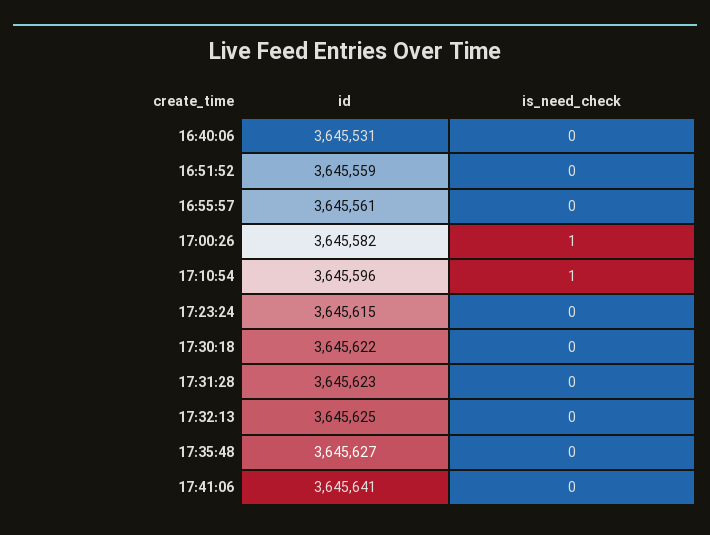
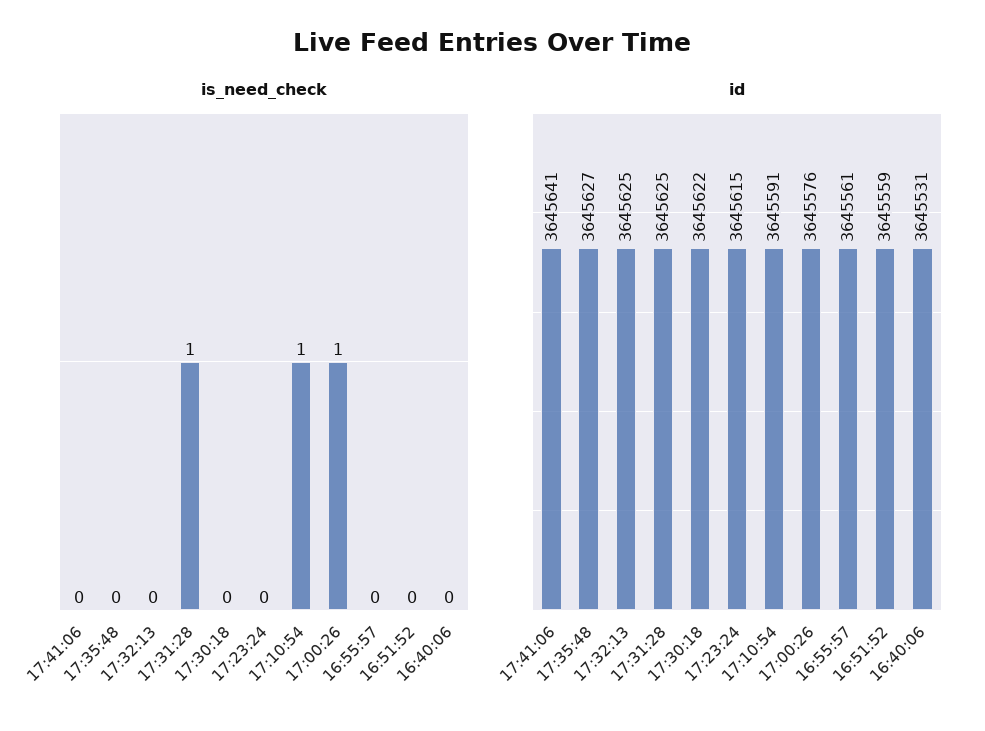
  {
    "id": {
      "16:40:06": 3645531,
      "16:51:52": 3645559,
      "16:55:57": 3645561,
-     "17:00:26": 3645582,
+     "17:00:26": 3645576,
-     "17:10:54": 3645596,
+     "17:10:54": 3645591,
      "17:23:24": 3645615,
      "17:30:18": 3645622,
-     "17:31:28": 3645623,
+     "17:31:28": 3645625,
      "17:32:13": 3645625,
      "17:35:48": 3645627,
      "17:41:06": 3645641
    },
    "is_need_check": {
      "16:40:06": 0,
      "16:51:52": 0,
      "16:55:57": 0,
      "17:00:26": 1,
      "17:10:54": 1,
      "17:23:24": 0,
      "17:30:18": 0,
-     "17:31:28": 0,
+     "17:31:28": 1,
      "17:32:13": 0,
      "17:35:48": 0,
      "17:41:06": 0
    }
  }

